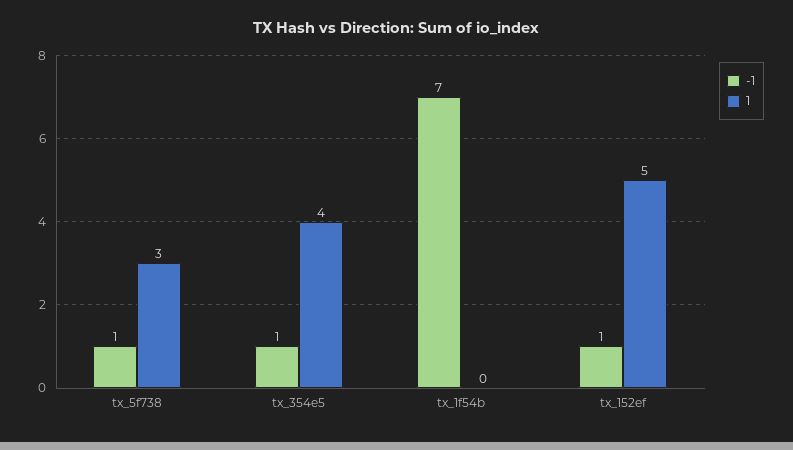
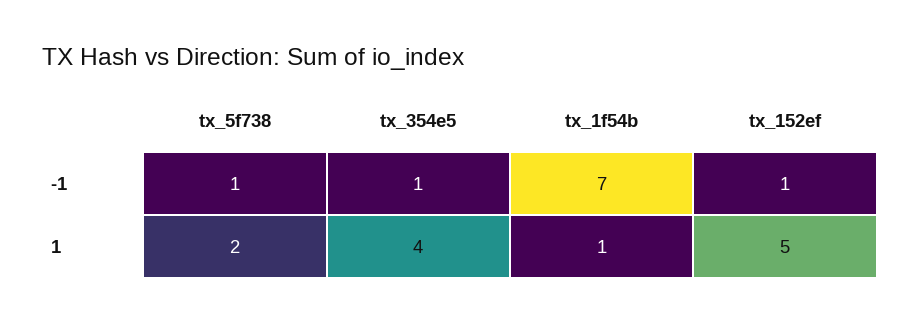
  {
    "-1": {
      "tx_5f738": 1,
      "tx_354e5": 1,
      "tx_1f54b": 7,
      "tx_152ef": 1
    },
    "1": {
-     "tx_5f738": 3,
+     "tx_5f738": 2,
      "tx_354e5": 4,
-     "tx_1f54b": 0,
+     "tx_1f54b": 1,
      "tx_152ef": 5
    }
  }

